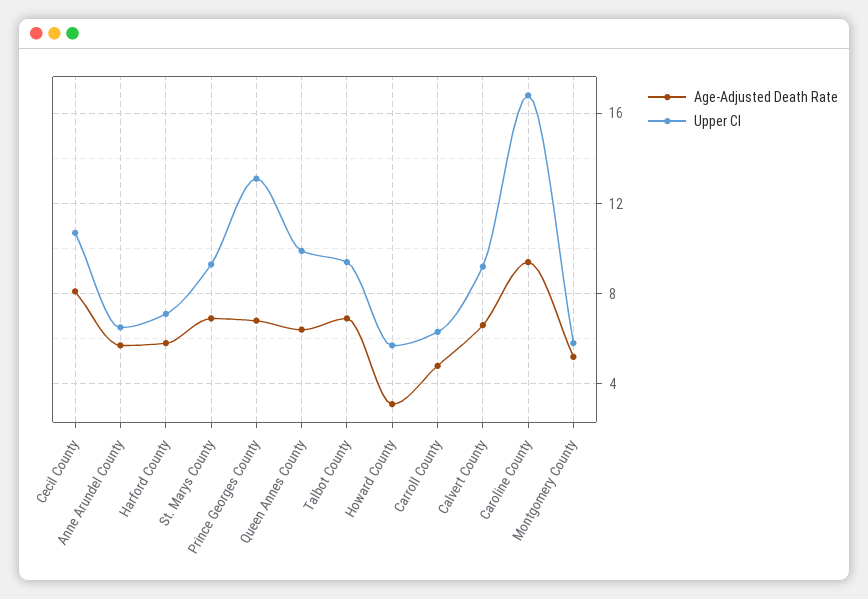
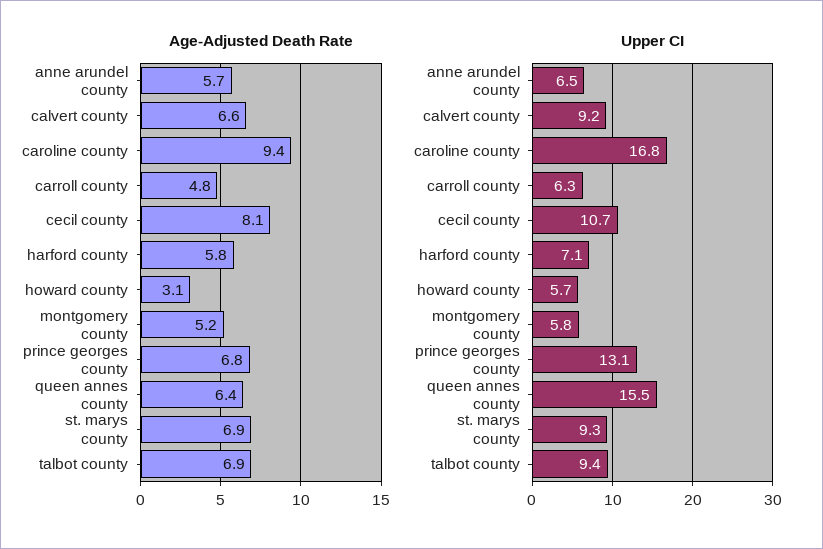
  {
    "Age-Adjusted Death Rate": {
      "Cecil County": 8.1,
      "Anne Arundel County": 5.7,
      "Harford County": 5.8,
      "St. Marys County": 6.9,
      "Prince Georges County": 6.8,
      "Queen Annes County": 6.4,
      "Talbot County": 6.9,
      "Howard County": 3.1,
      "Carroll County": 4.8,
      "Calvert County": 6.6,
      "Caroline County": 9.4,
      "Montgomery County": 5.2
    },
    "Upper CI": {
      "Cecil County": 10.7,
      "Anne Arundel County": 6.5,
      "Harford County": 7.1,
      "St. Marys County": 9.3,
      "Prince Georges County": 13.1,
-     "Queen Annes County": 10,
+     "Queen Annes County": 15.5,
      "Talbot County": 9.4,
      "Howard County": 5.7,
      "Carroll County": 6.3,
      "Calvert County": 9.2,
      "Caroline County": 16.8,
      "Montgomery County": 5.8
    }
  }

